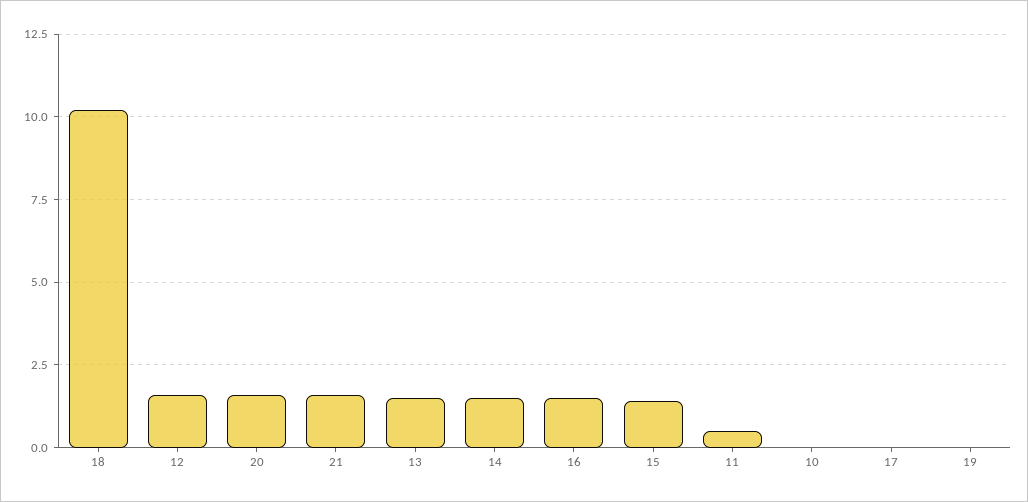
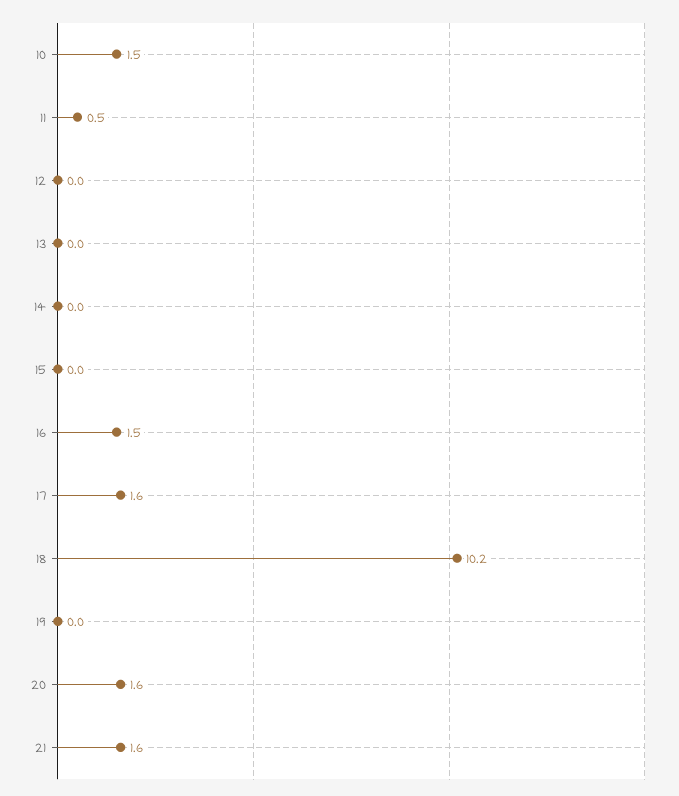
  {
    "18": 10.2,
-   "12": 1.5,
+   "12": 0,
    "20": 1.6,
    "21": 1.6,
-   "13": 1.5,
+   "13": 0,
-   "14": 1.5,
+   "14": 0,
    "16": 1.5,
-   "15": 1.5,
+   "15": 0,
    "11": 0.5,
-   "10": 0,
+   "10": 1.5,
-   "17": 0,
+   "17": 1.6,
    "19": 0
  }

